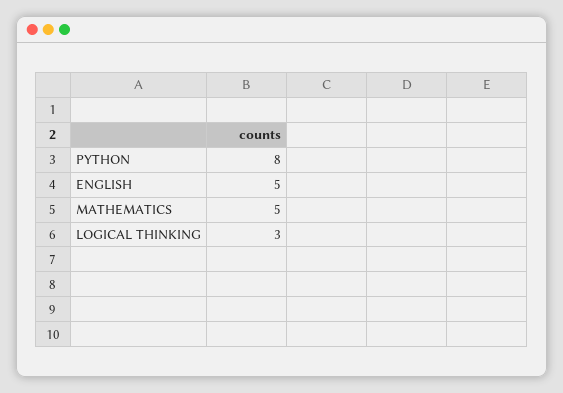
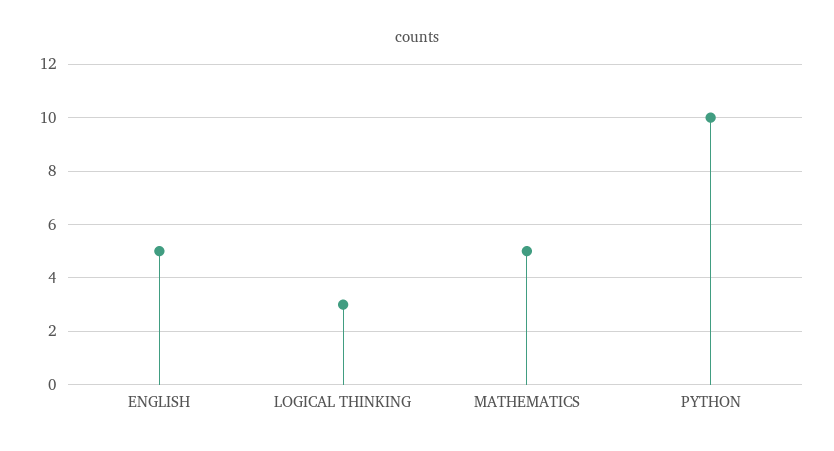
  {
-   "PYTHON": 8,
+   "PYTHON": 10,
    "ENGLISH": 5,
    "MATHEMATICS": 5,
    "LOGICAL THINKING": 3
  }

